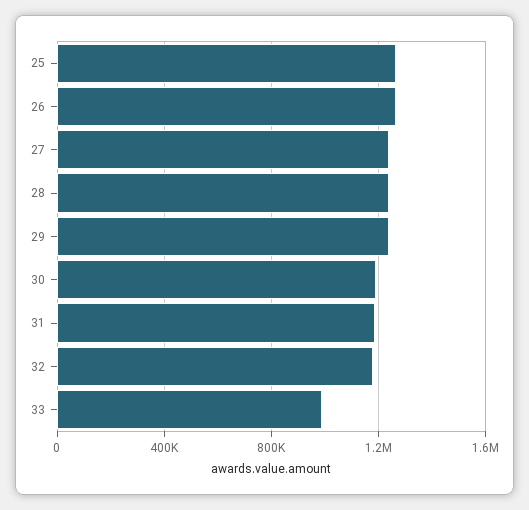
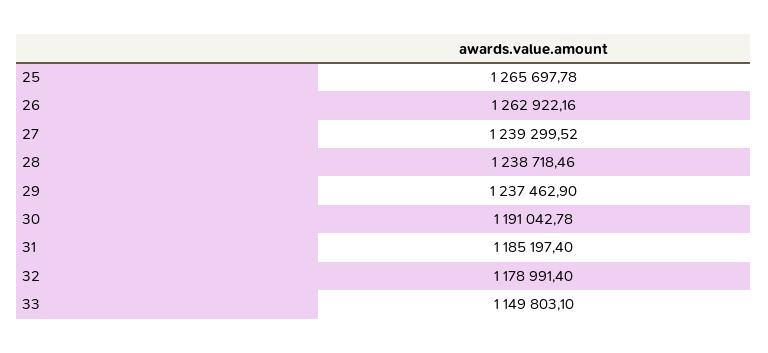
  {
    "25": 1265697.78,
    "26": 1262922.16,
    "27": 1239299.52,
    "28": 1238718.46,
    "29": 1237462.9,
    "30": 1191042.78,
    "31": 1185197.4,
    "32": 1178991.4,
-   "33": 1000000
+   "33": 1149803.1
  }

